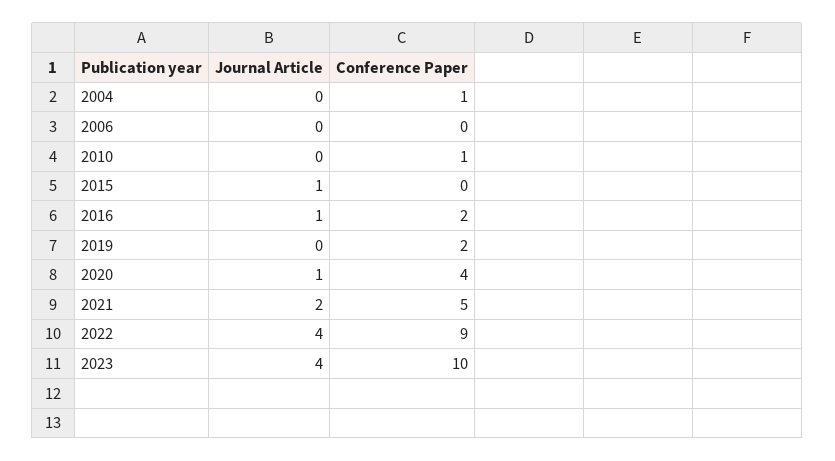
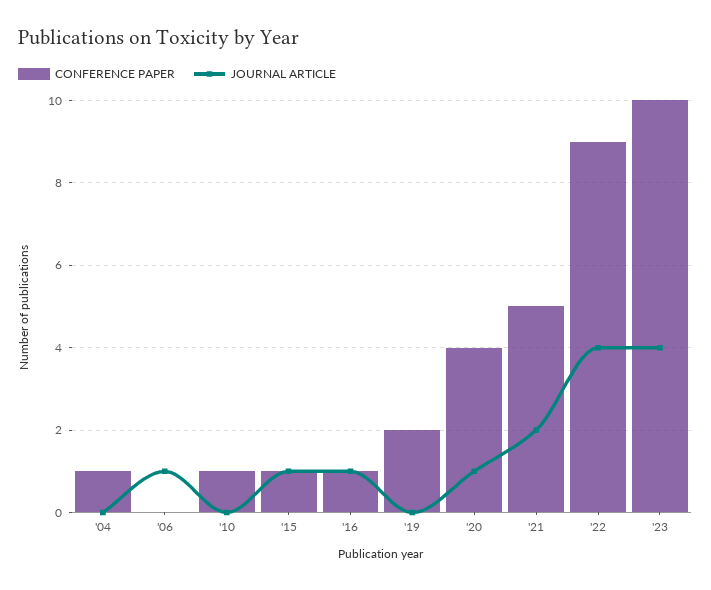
  {
    "Journal Article": {
      "2004": 0,
-     "2006": 0,
+     "2006": 1,
      "2010": 0,
      "2015": 1,
      "2016": 1,
      "2019": 0,
      "2020": 1,
      "2021": 2,
      "2022": 4,
      "2023": 4
    },
    "Conference Paper": {
      "2004": 1,
      "2006": 0,
      "2010": 1,
-     "2015": 0,
+     "2015": 1,
-     "2016": 2,
+     "2016": 1,
      "2019": 2,
      "2020": 4,
      "2021": 5,
      "2022": 9,
      "2023": 10
    }
  }

